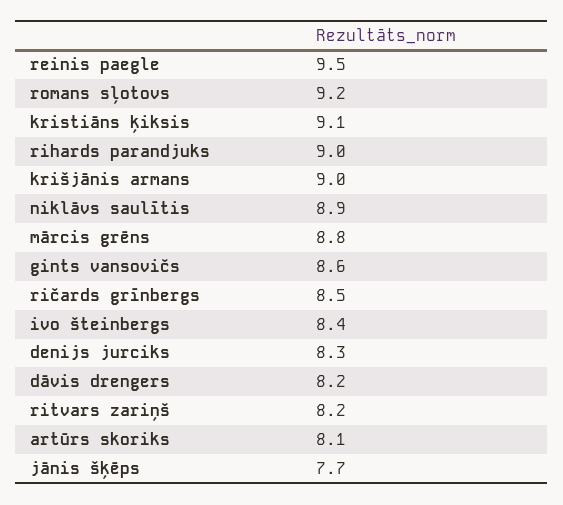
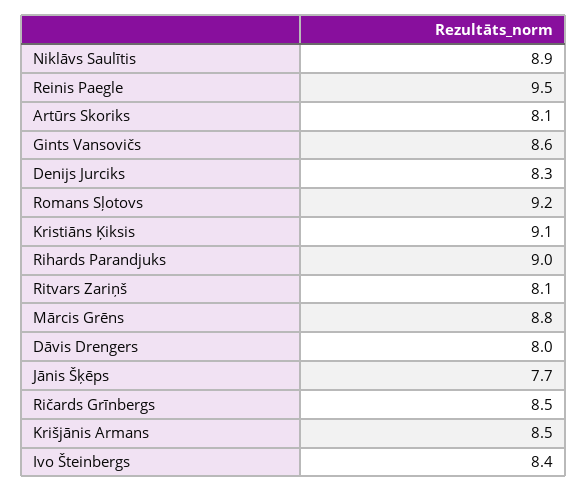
  {
    "reinis paegle": 9.5,
    "romans sļotovs": 9.2,
    "kristiāns ķiksis": 9.1,
    "rihards parandjuks": 9,
-   "krišjānis armans": 9,
+   "krišjānis armans": 8.5,
    "niklāvs saulītis": 8.9,
    "mārcis grēns": 8.8,
    "gints vansovičs": 8.6,
    "ričards grīnbergs": 8.5,
    "ivo šteinbergs": 8.4,
    "denijs jurciks": 8.3,
-   "dāvis drengers": 8.2,
+   "dāvis drengers": 8,
-   "ritvars zariņš": 8.2,
+   "ritvars zariņš": 8.1,
    "artūrs skoriks": 8.1,
    "jānis šķēps": 7.7
  }

